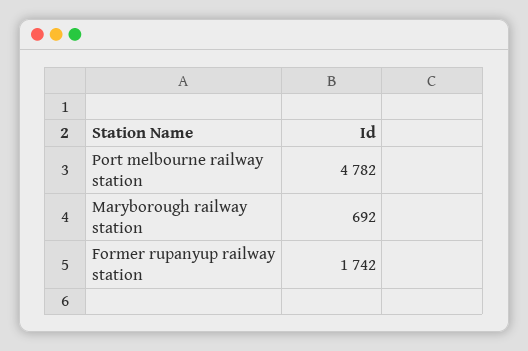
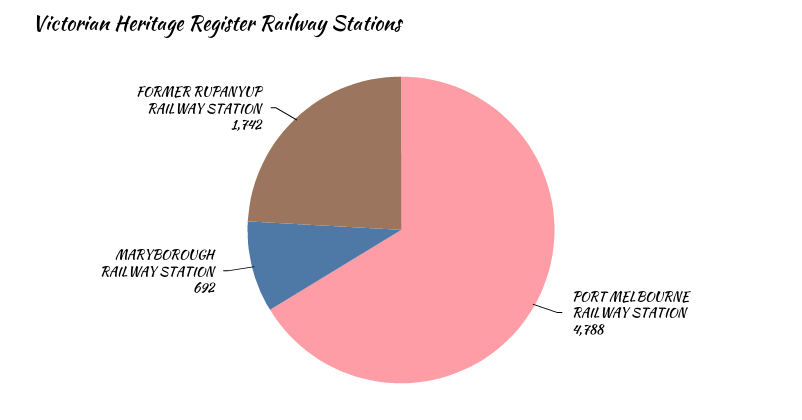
  {
-   "Port melbourne railway station": 4782,
+   "Port melbourne railway station": 4788,
    "Maryborough railway station": 692,
    "Former rupanyup railway station": 1742
  }

